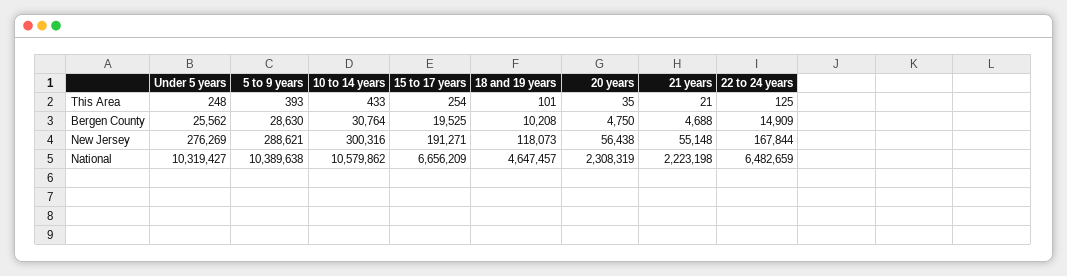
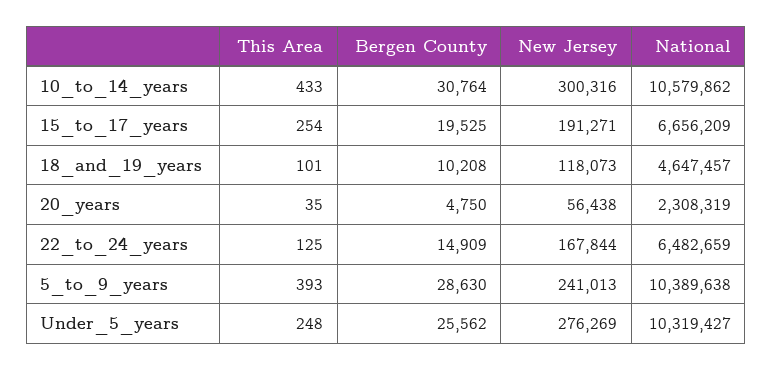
  {
    "Under 5 years": {
      "This Area": 248,
      "Bergen County": 25562,
      "New Jersey": 276269,
      "National": 10319427
    },
    "5 to 9 years": {
      "This Area": 393,
      "Bergen County": 28630,
-     "New Jersey": 288621,
+     "New Jersey": 241013,
      "National": 10389638
    },
    "10 to 14 years": {
      "This Area": 433,
      "Bergen County": 30764,
      "New Jersey": 300316,
      "National": 10579862
    },
    "15 to 17 years": {
      "This Area": 254,
      "Bergen County": 19525,
      "New Jersey": 191271,
      "National": 6656209
    },
    "18 and 19 years": {
      "This Area": 101,
      "Bergen County": 10208,
      "New Jersey": 118073,
      "National": 4647457
    },
    "20 years": {
      "This Area": 35,
      "Bergen County": 4750,
      "New Jersey": 56438,
      "National": 2308319
    },
-   "21 years": {
-     "This Area": 21,
-     "Bergen County": 4688,
-     "New Jersey": 55148,
-     "National": 2223198
-   },
    "22 to 24 years": {
      "This Area": 125,
      "Bergen County": 14909,
      "New Jersey": 167844,
      "National": 6482659
    }
  }

